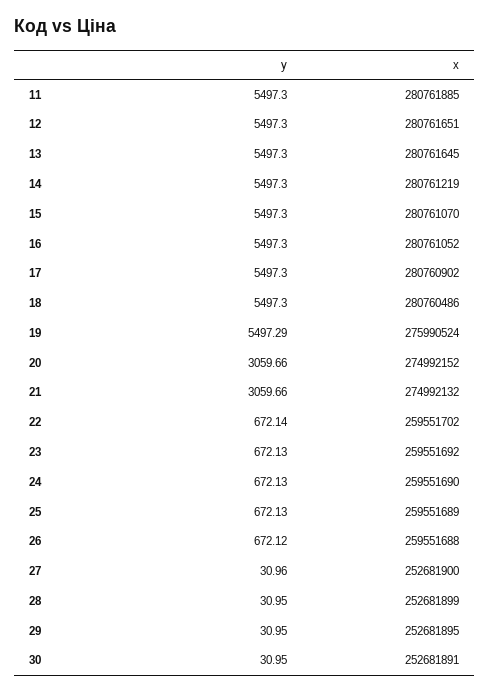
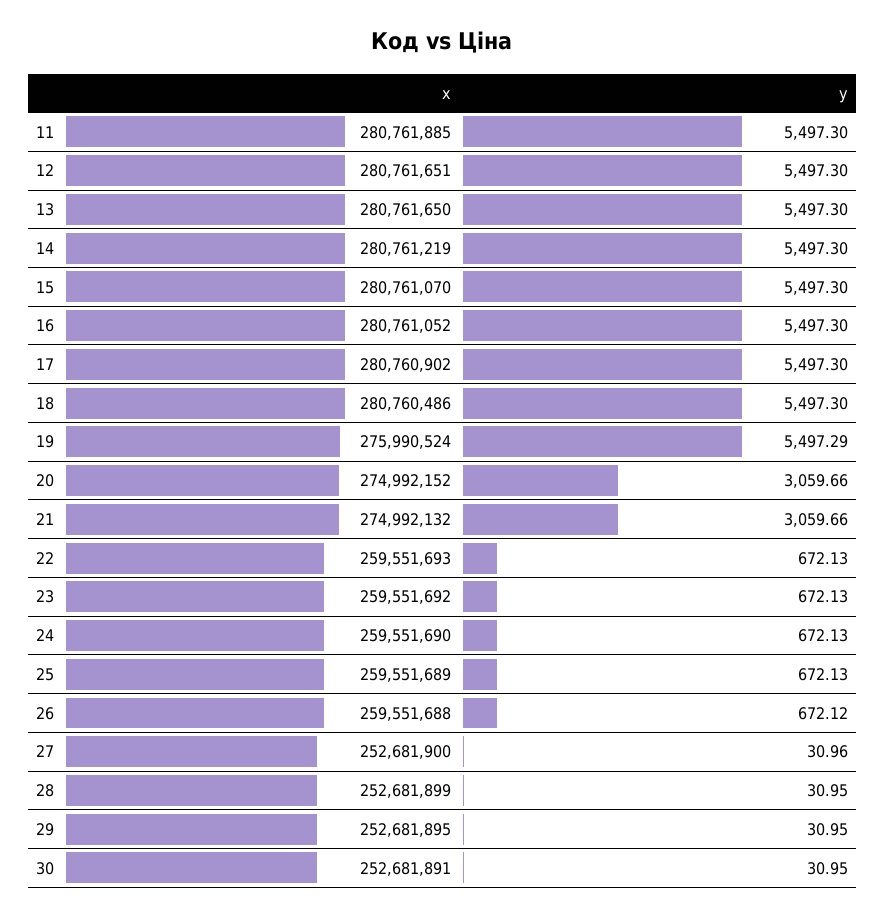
  {
    "y": {
      "11": 5497.3,
      "12": 5497.3,
      "13": 5497.3,
      "14": 5497.3,
      "15": 5497.3,
      "16": 5497.3,
      "17": 5497.3,
      "18": 5497.3,
      "19": 5497.29,
      "20": 3059.66,
      "21": 3059.66,
-     "22": 672.14,
+     "22": 672.13,
      "23": 672.13,
      "24": 672.13,
      "25": 672.13,
      "26": 672.12,
      "27": 30.96,
      "28": 30.95,
      "29": 30.95,
      "30": 30.95
    },
    "x": {
      "11": 280761885,
      "12": 280761651,
-     "13": 280761645,
+     "13": 280761650,
      "14": 280761219,
      "15": 280761070,
      "16": 280761052,
      "17": 280760902,
      "18": 280760486,
      "19": 275990524,
      "20": 274992152,
      "21": 274992132,
-     "22": 259551702,
+     "22": 259551693,
      "23": 259551692,
      "24": 259551690,
      "25": 259551689,
      "26": 259551688,
      "27": 252681900,
      "28": 252681899,
      "29": 252681895,
      "30": 252681891
    }
  }

